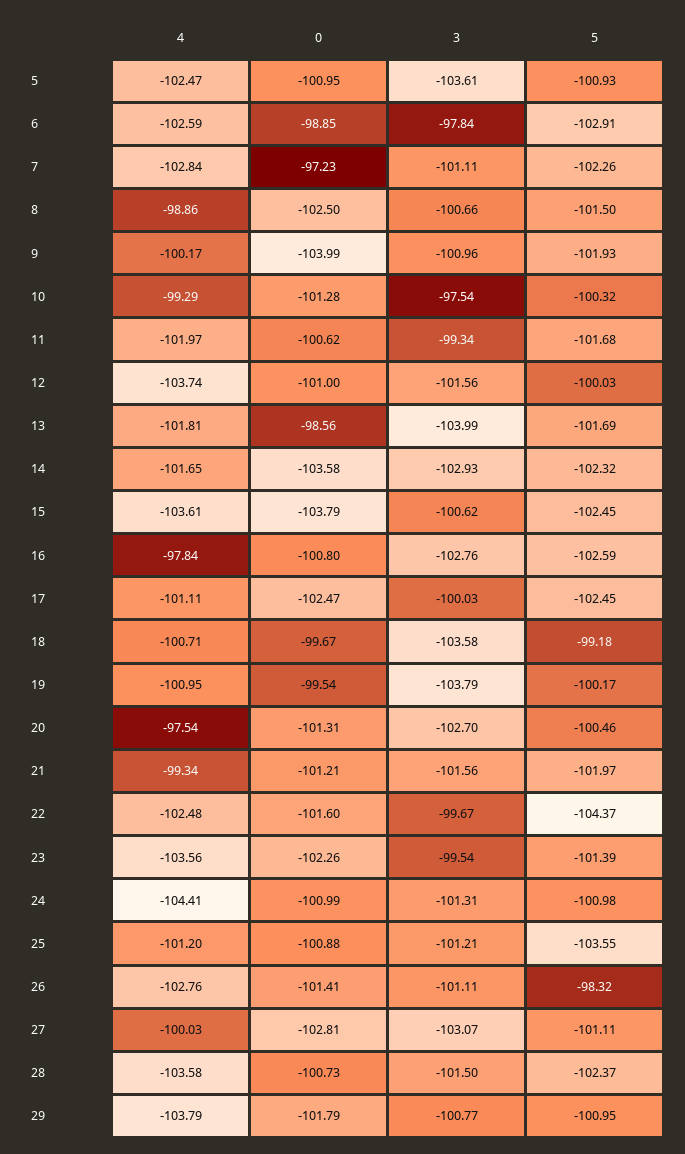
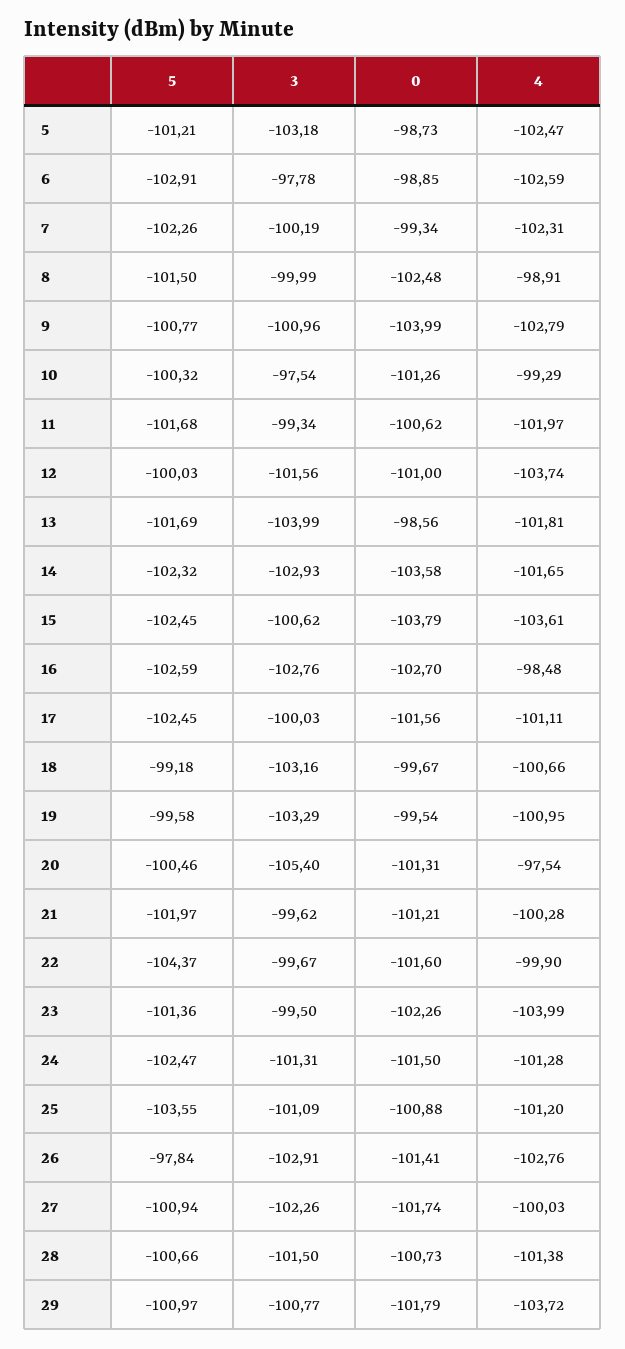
  {
    "4": {
      "5": -102.47,
      "6": -102.59,
-     "7": -102.84,
+     "7": -102.31,
-     "8": -98.86,
+     "8": -98.91,
-     "9": -100.17,
+     "9": -102.79,
      "10": -99.29,
      "11": -101.97,
      "12": -103.74,
      "13": -101.81,
      "14": -101.65,
      "15": -103.61,
-     "16": -97.84,
+     "16": -98.48,
      "17": -101.11,
-     "18": -100.71,
+     "18": -100.66,
      "19": -100.95,
      "20": -97.54,
-     "21": -99.34,
+     "21": -100.28,
-     "22": -102.48,
+     "22": -99.9,
-     "23": -103.56,
+     "23": -103.99,
-     "24": -104.41,
+     "24": -101.28,
      "25": -101.2,
      "26": -102.76,
      "27": -100.03,
-     "28": -103.58,
+     "28": -101.38,
-     "29": -103.79
+     "29": -103.72
    },
    "0": {
-     "5": -100.95,
+     "5": -98.73,
      "6": -98.85,
-     "7": -97.23,
+     "7": -99.34,
-     "8": -102.5,
+     "8": -102.48,
      "9": -103.99,
-     "10": -101.28,
+     "10": -101.26,
      "11": -100.62,
      "12": -101,
      "13": -98.56,
      "14": -103.58,
      "15": -103.79,
-     "16": -100.8,
+     "16": -102.7,
-     "17": -102.47,
+     "17": -101.56,
      "18": -99.67,
      "19": -99.54,
      "20": -101.31,
      "21": -101.21,
      "22": -101.6,
      "23": -102.26,
-     "24": -100.99,
+     "24": -101.5,
      "25": -100.88,
      "26": -101.41,
-     "27": -102.81,
+     "27": -101.74,
      "28": -100.73,
      "29": -101.79
    },
    "3": {
-     "5": -103.61,
+     "5": -103.18,
-     "6": -97.84,
+     "6": -97.78,
-     "7": -101.11,
+     "7": -100.19,
-     "8": -100.66,
+     "8": -99.99,
      "9": -100.96,
      "10": -97.54,
      "11": -99.34,
      "12": -101.56,
      "13": -103.99,
      "14": -102.93,
      "15": -100.62,
      "16": -102.76,
      "17": -100.03,
-     "18": -103.58,
+     "18": -103.16,
-     "19": -103.79,
+     "19": -103.29,
-     "20": -102.7,
+     "20": -105.4,
-     "21": -101.56,
+     "21": -99.62,
      "22": -99.67,
-     "23": -99.54,
+     "23": -99.5,
      "24": -101.31,
-     "25": -101.21,
+     "25": -101.09,
-     "26": -101.11,
+     "26": -102.91,
-     "27": -103.07,
+     "27": -102.26,
      "28": -101.5,
      "29": -100.77
    },
    "5": {
-     "5": -100.93,
+     "5": -101.21,
      "6": -102.91,
      "7": -102.26,
      "8": -101.5,
-     "9": -101.93,
+     "9": -100.77,
      "10": -100.32,
      "11": -101.68,
      "12": -100.03,
      "13": -101.69,
      "14": -102.32,
      "15": -102.45,
      "16": -102.59,
      "17": -102.45,
      "18": -99.18,
-     "19": -100.17,
+     "19": -99.58,
      "20": -100.46,
      "21": -101.97,
      "22": -104.37,
-     "23": -101.39,
+     "23": -101.36,
-     "24": -100.98,
+     "24": -102.47,
      "25": -103.55,
-     "26": -98.32,
+     "26": -97.84,
-     "27": -101.11,
+     "27": -100.94,
-     "28": -102.37,
+     "28": -100.66,
-     "29": -100.95
+     "29": -100.97
    }
  }

